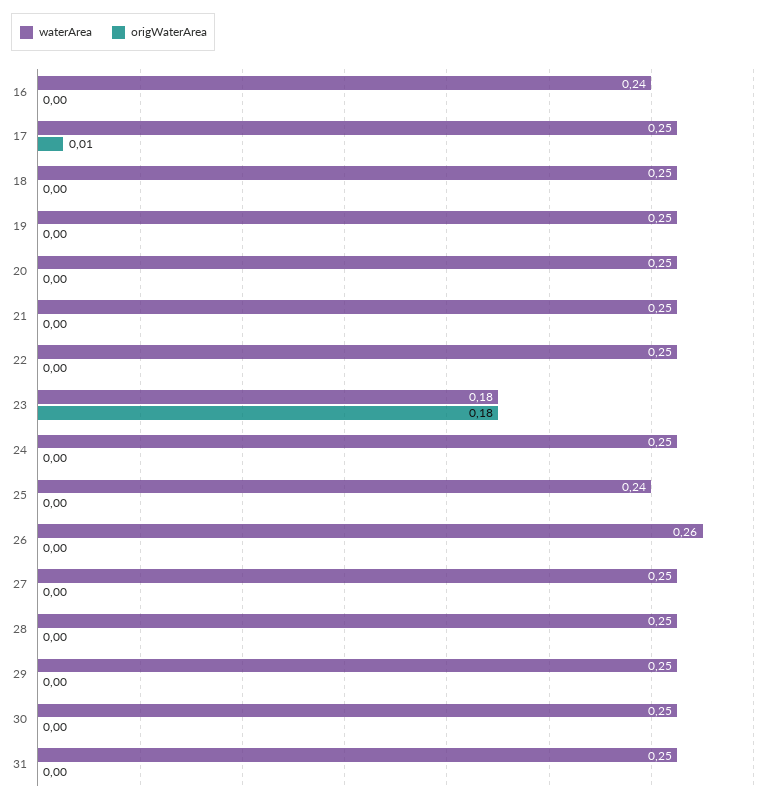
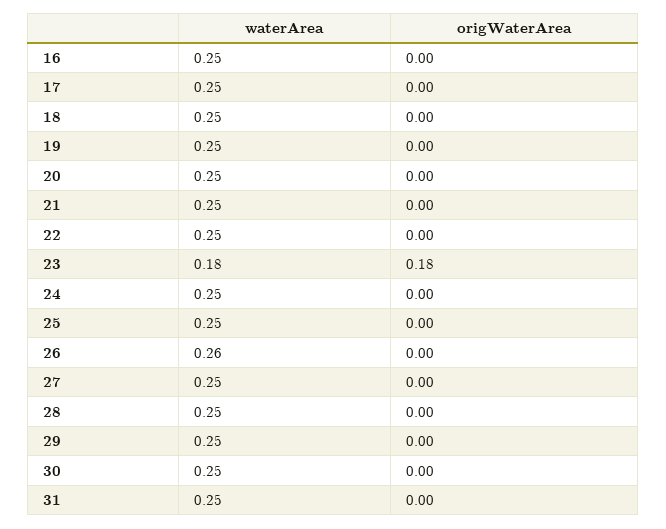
  {
    "waterArea": {
-     "16": 0.24,
+     "16": 0.25,
      "17": 0.25,
      "18": 0.25,
      "19": 0.25,
      "20": 0.25,
      "21": 0.25,
      "22": 0.25,
      "23": 0.18,
      "24": 0.25,
-     "25": 0.24,
+     "25": 0.25,
      "26": 0.26,
      "27": 0.25,
      "28": 0.25,
      "29": 0.25,
      "30": 0.25,
      "31": 0.25
    },
    "origWaterArea": {
      "16": 0,
-     "17": 0.01,
+     "17": 0,
      "18": 0,
      "19": 0,
      "20": 0,
      "21": 0,
      "22": 0,
      "23": 0.18,
      "24": 0,
      "25": 0,
      "26": 0,
      "27": 0,
      "28": 0,
      "29": 0,
      "30": 0,
      "31": 0
    }
  }

